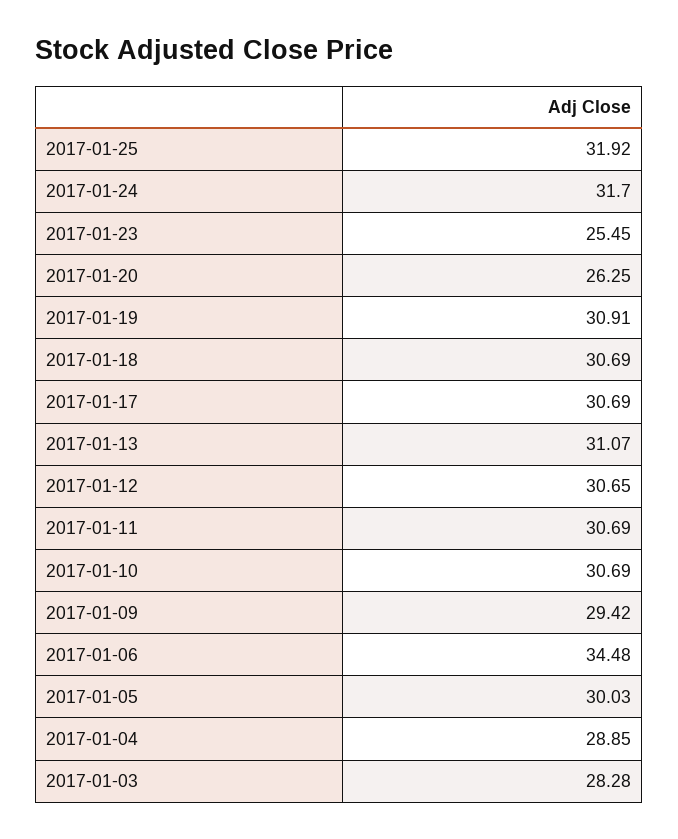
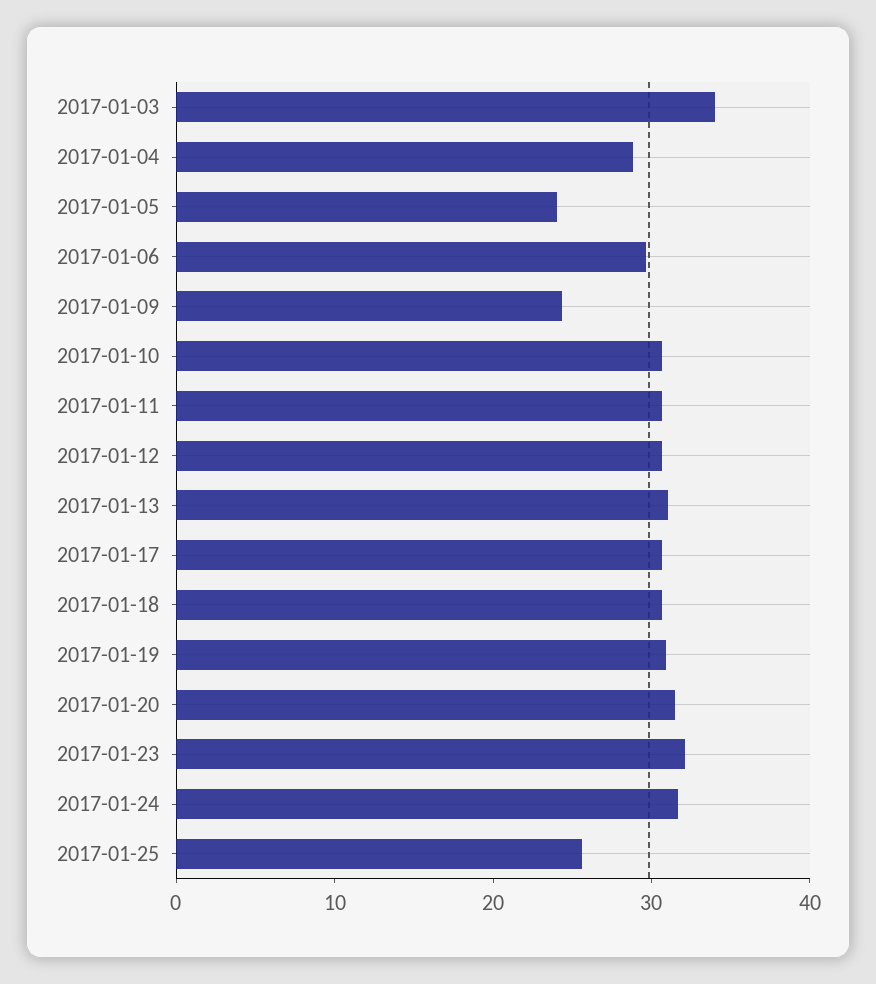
  {
-   "2017-01-25": 31.92,
+   "2017-01-25": 26,
    "2017-01-24": 31.7,
-   "2017-01-23": 25.45,
+   "2017-01-23": 32,
-   "2017-01-20": 26.25,
+   "2017-01-20": 32,
    "2017-01-19": 30.91,
    "2017-01-18": 30.69,
    "2017-01-17": 30.69,
    "2017-01-13": 31.07,
    "2017-01-12": 30.65,
    "2017-01-11": 30.69,
    "2017-01-10": 30.69,
-   "2017-01-09": 29.42,
+   "2017-01-09": 24,
-   "2017-01-06": 34.48,
+   "2017-01-06": 30,
-   "2017-01-05": 30.03,
+   "2017-01-05": 24,
    "2017-01-04": 28.85,
-   "2017-01-03": 28.28
+   "2017-01-03": 34
  }

